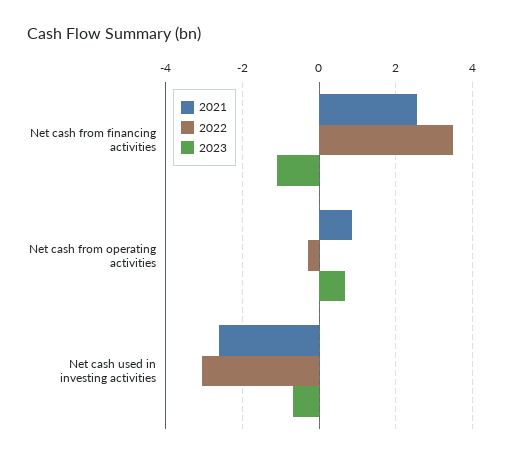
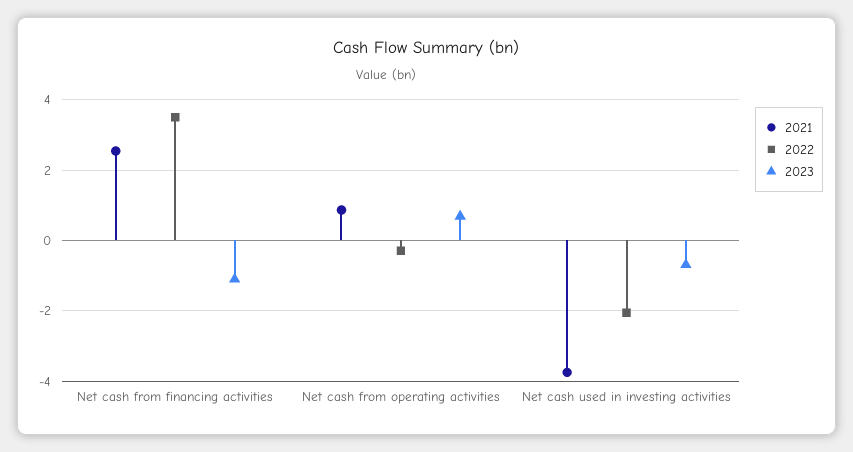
  {
    "2021": {
      "Net cash from financing activities": 2.6,
      "Net cash from operating activities": 0.8,
-     "Net cash used in investing activities": -2.6
+     "Net cash used in investing activities": -3.8
    },
    "2022": {
      "Net cash from financing activities": 3.6,
      "Net cash from operating activities": -0.2,
-     "Net cash used in investing activities": -3
+     "Net cash used in investing activities": -2
    },
    "2023": {
      "Net cash from financing activities": -1.2,
      "Net cash from operating activities": 0.6,
      "Net cash used in investing activities": -0.6
    }
  }

